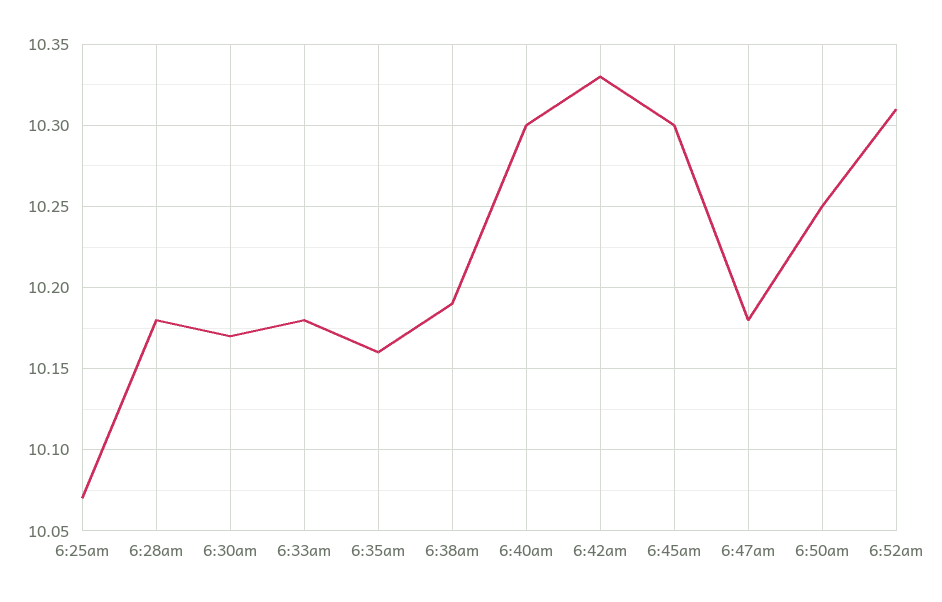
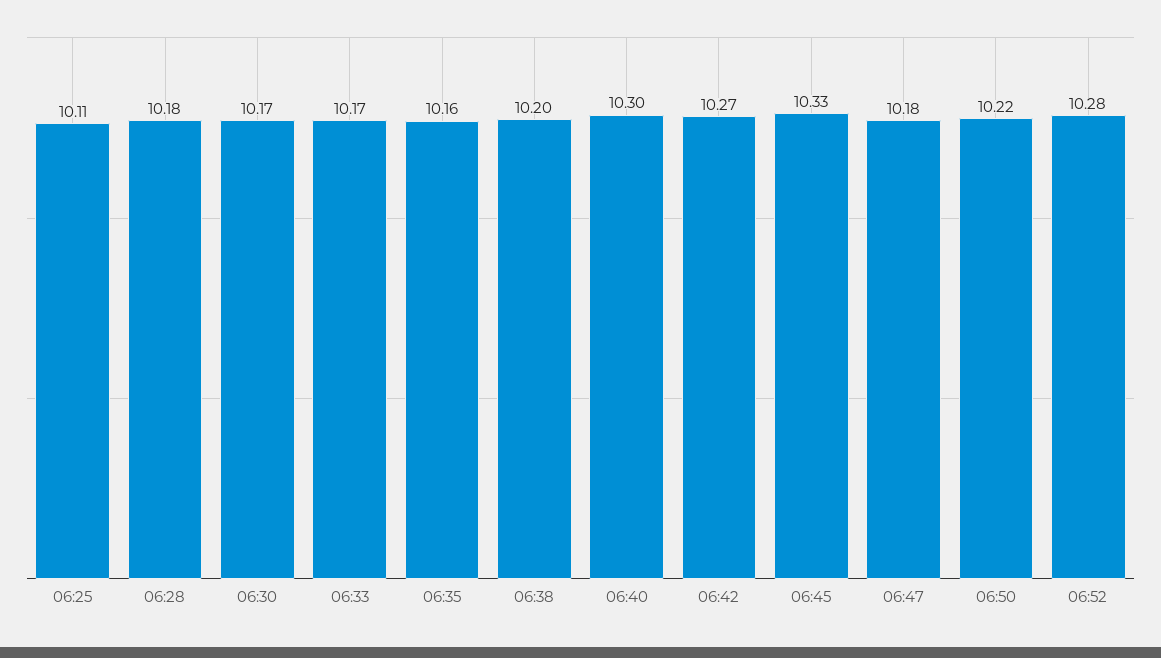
  {
-   "6:25am": 10.07,
+   "6:25am": 10.11,
    "6:28am": 10.18,
    "6:30am": 10.17,
-   "6:33am": 10.18,
+   "6:33am": 10.17,
    "6:35am": 10.16,
-   "6:38am": 10.19,
+   "6:38am": 10.2,
    "6:40am": 10.3,
-   "6:42am": 10.33,
+   "6:42am": 10.27,
-   "6:45am": 10.3,
+   "6:45am": 10.33,
    "6:47am": 10.18,
-   "6:50am": 10.25,
+   "6:50am": 10.22,
-   "6:52am": 10.31
+   "6:52am": 10.28
  }

